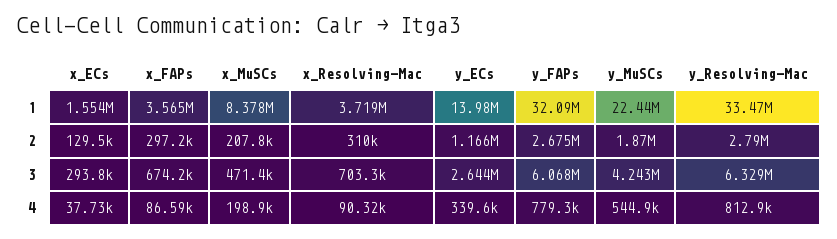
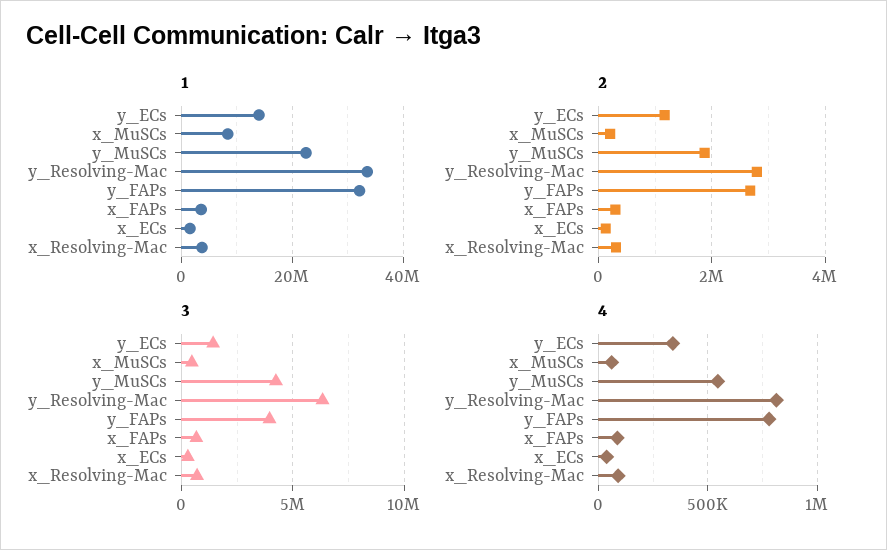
  {
    "1": {
      "x_ECs": 1554000,
      "x_FAPs": 3565000,
      "x_MuSCs": 8378000,
      "x_Resolving-Mac": 3719000,
      "y_ECs": 13980000,
      "y_FAPs": 32090000,
      "y_MuSCs": 22440000,
      "y_Resolving-Mac": 33470000
    },
    "2": {
      "x_ECs": 129500,
      "x_FAPs": 297200,
      "x_MuSCs": 207800,
      "x_Resolving-Mac": 310000,
      "y_ECs": 1166000,
      "y_FAPs": 2675000,
      "y_MuSCs": 1870000,
      "y_Resolving-Mac": 2790000
    },
    "3": {
      "x_ECs": 293800,
      "x_FAPs": 674200,
      "x_MuSCs": 471400,
      "x_Resolving-Mac": 703300,
-     "y_ECs": 2644000,
+     "y_ECs": 1500000,
-     "y_FAPs": 6068000,
+     "y_FAPs": 4000000,
      "y_MuSCs": 4243000,
      "y_Resolving-Mac": 6329000
    },
    "4": {
      "x_ECs": 37730,
      "x_FAPs": 86590,
-     "x_MuSCs": 198900,
+     "x_MuSCs": 50000,
      "x_Resolving-Mac": 90320,
      "y_ECs": 339600,
      "y_FAPs": 779300,
      "y_MuSCs": 544900,
      "y_Resolving-Mac": 812900
    }
  }

